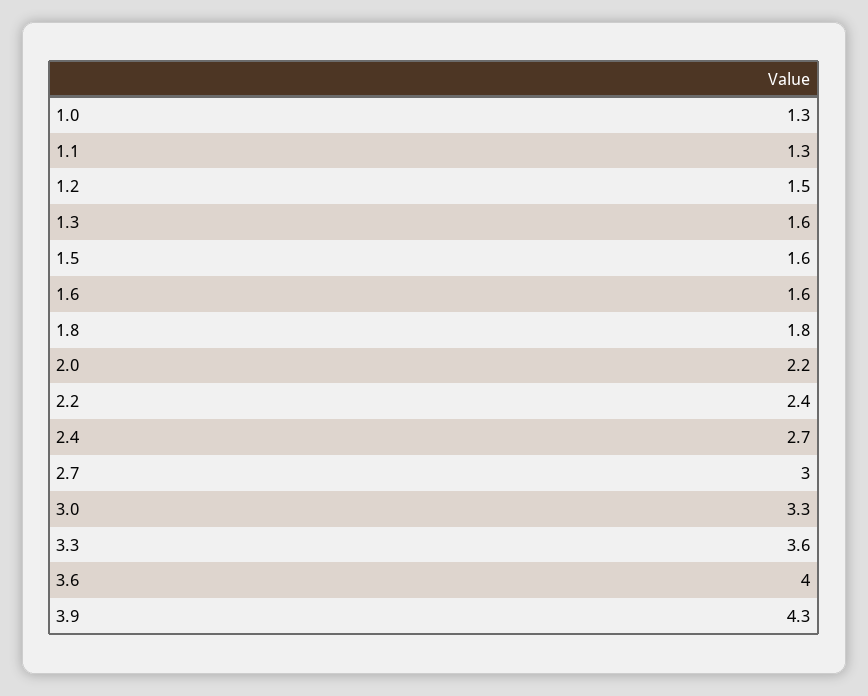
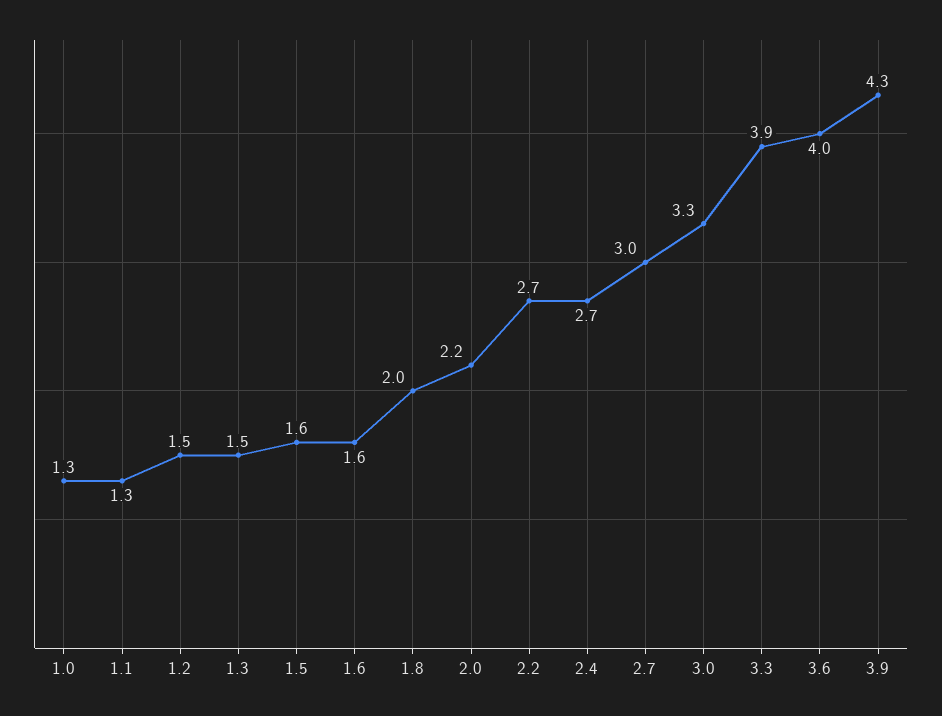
  {
    "1.0": 1.3,
    "1.1": 1.3,
    "1.2": 1.5,
-   "1.3": 1.6,
+   "1.3": 1.5,
    "1.5": 1.6,
    "1.6": 1.6,
-   "1.8": 1.8,
+   "1.8": 2,
    "2.0": 2.2,
-   "2.2": 2.4,
+   "2.2": 2.7,
    "2.4": 2.7,
    "2.7": 3,
    "3.0": 3.3,
-   "3.3": 3.6,
+   "3.3": 3.9,
    "3.6": 4,
    "3.9": 4.3
  }

